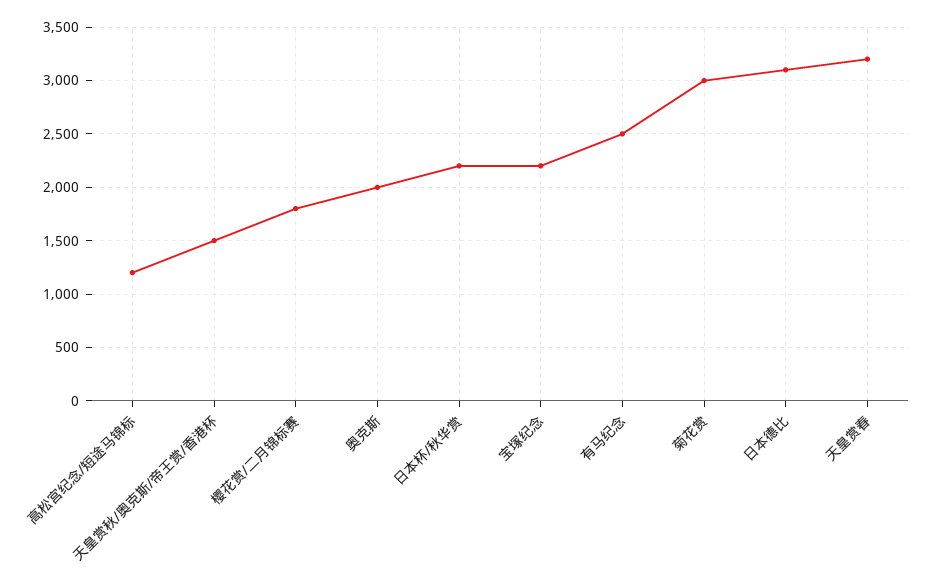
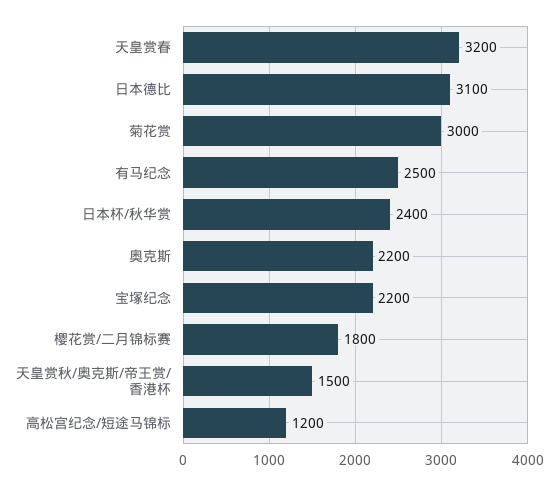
  {
    "高松宫纪念/短途马锦标": 1200,
    "天皇赏秋/奥克斯/帝王赏/香港杯": 1500,
    "樱花赏/二月锦标赛": 1800,
-   "奥克斯": 2000,
+   "奥克斯": 2200,
-   "日本杯/秋华赏": 2200,
+   "日本杯/秋华赏": 2400,
    "宝塚纪念": 2200,
    "有马纪念": 2500,
    "菊花赏": 3000,
    "日本德比": 3100,
    "天皇赏春": 3200
  }

